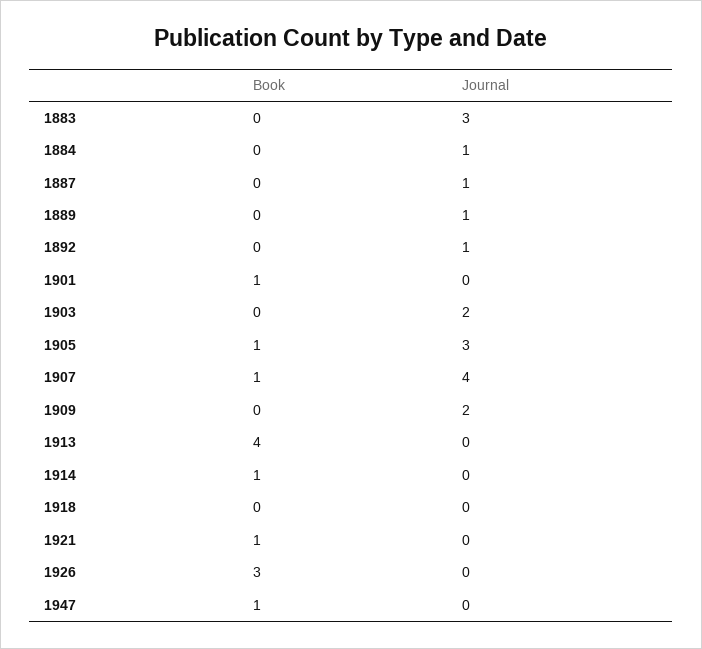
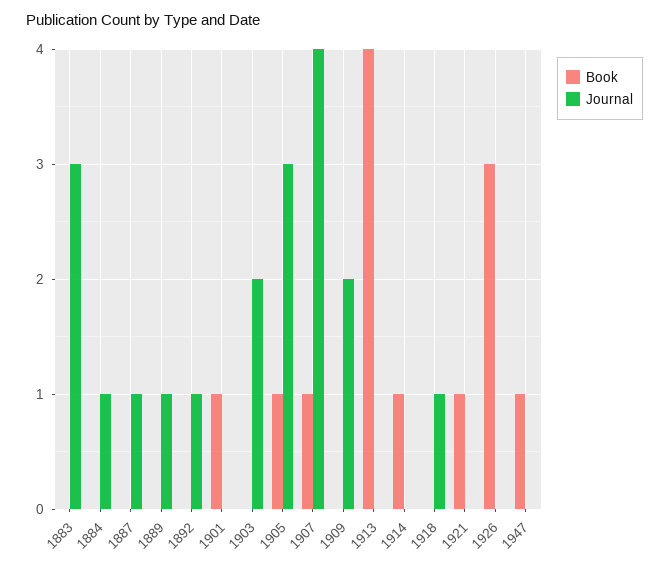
  {
    "Book": {
      "1883": 0,
      "1884": 0,
      "1887": 0,
      "1889": 0,
      "1892": 0,
      "1901": 1,
      "1903": 0,
      "1905": 1,
      "1907": 1,
      "1909": 0,
      "1913": 4,
      "1914": 1,
      "1918": 0,
      "1921": 1,
      "1926": 3,
      "1947": 1
    },
    "Journal": {
      "1883": 3,
      "1884": 1,
      "1887": 1,
      "1889": 1,
      "1892": 1,
      "1901": 0,
      "1903": 2,
      "1905": 3,
      "1907": 4,
      "1909": 2,
      "1913": 0,
      "1914": 0,
-     "1918": 0,
+     "1918": 1,
      "1921": 0,
      "1926": 0,
      "1947": 0
    }
  }

